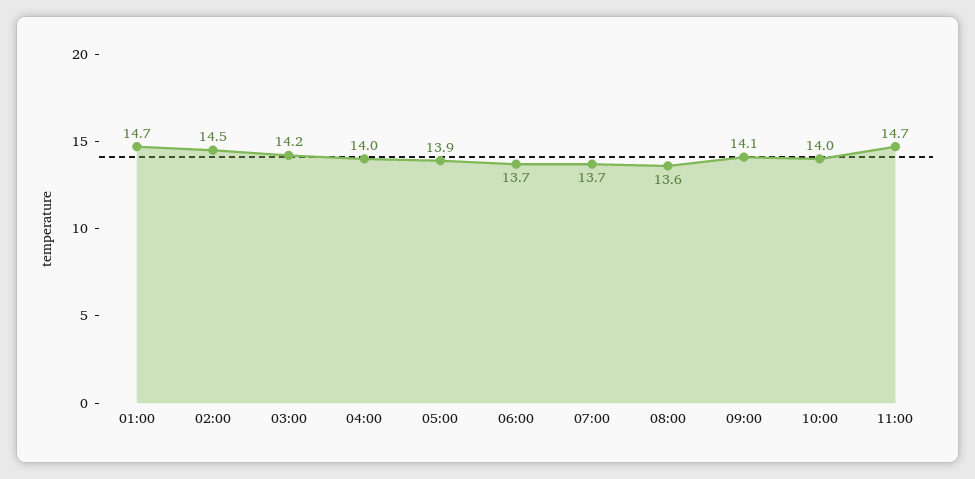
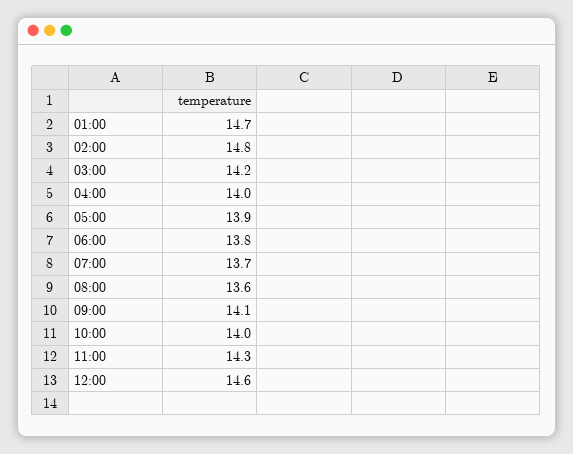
  {
    "01:00": 14.7,
-   "02:00": 14.5,
+   "02:00": 14.8,
    "03:00": 14.2,
    "04:00": 14,
    "05:00": 13.9,
-   "06:00": 13.7,
+   "06:00": 13.8,
    "07:00": 13.7,
    "08:00": 13.6,
    "09:00": 14.1,
    "10:00": 14,
-   "11:00": 14.7
+   "11:00": 14.3,
+   "12:00": 14.6
  }

